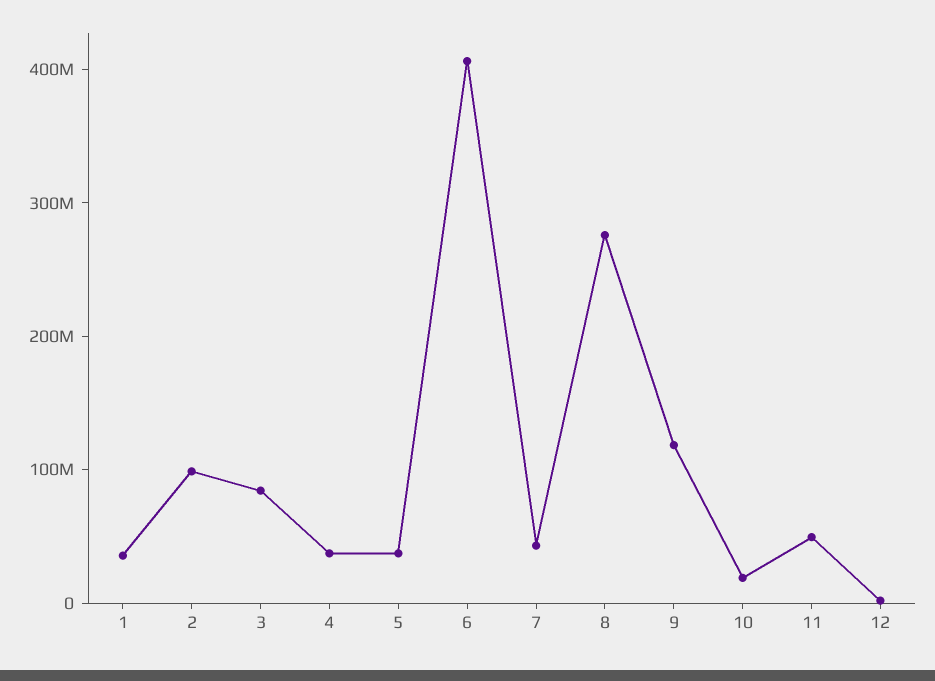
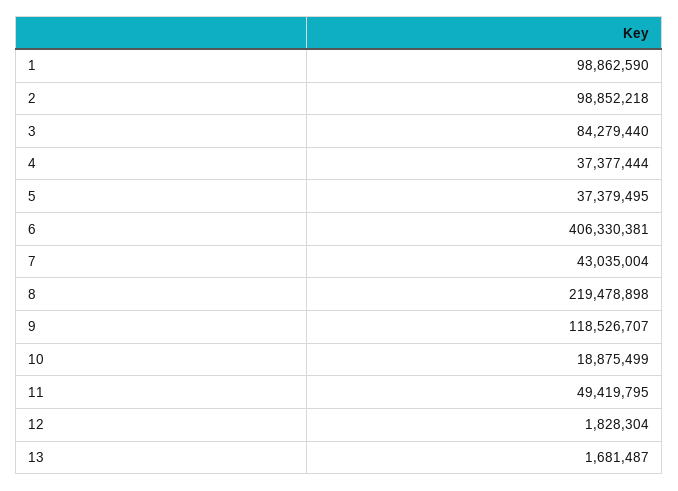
  {
-   "1": 40000000,
+   "1": 98862590,
    "2": 98852218,
    "3": 84279440,
    "4": 37377444,
    "5": 37379495,
    "6": 406330381,
    "7": 43035004,
-   "8": 280000000,
+   "8": 219478898,
    "9": 118526707,
    "10": 18875499,
    "11": 49419795,
-   "12": 1828304
+   "12": 1828304,
+   "13": 1681487
  }

